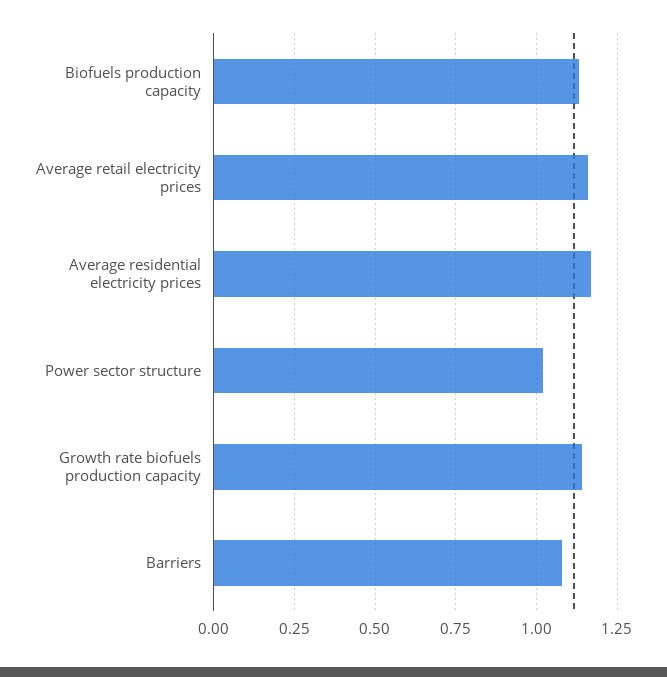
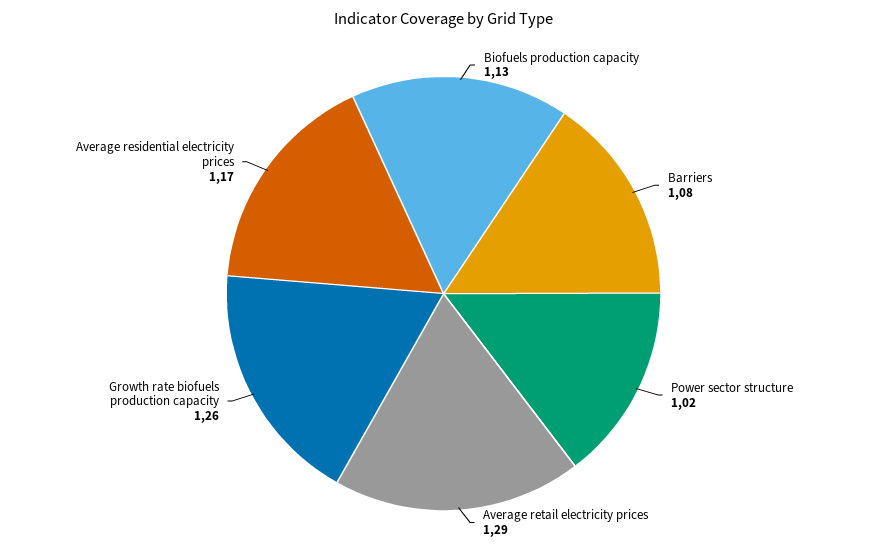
  {
    "Biofuels production capacity": 1.13,
-   "Average retail electricity prices": 1.15,
+   "Average retail electricity prices": 1.29,
    "Average residential electricity prices": 1.17,
    "Power sector structure": 1.02,
-   "Growth rate biofuels production capacity": 1.15,
+   "Growth rate biofuels production capacity": 1.26,
    "Barriers": 1.08
  }

